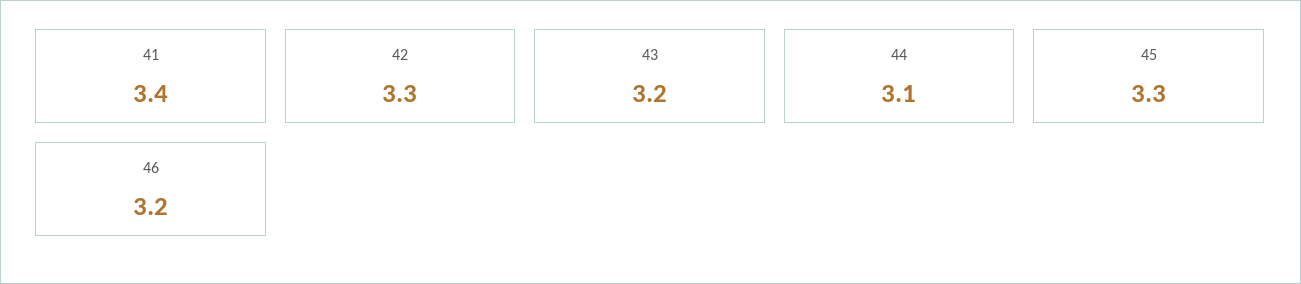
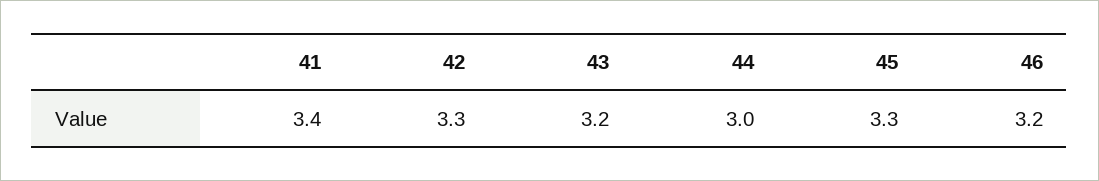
  {
    "41": 3.4,
    "42": 3.3,
    "43": 3.2,
-   "44": 3.1,
+   "44": 3,
    "45": 3.3,
    "46": 3.2
  }

